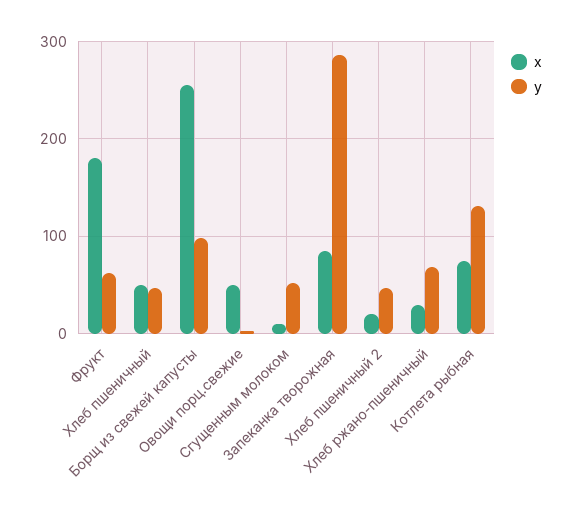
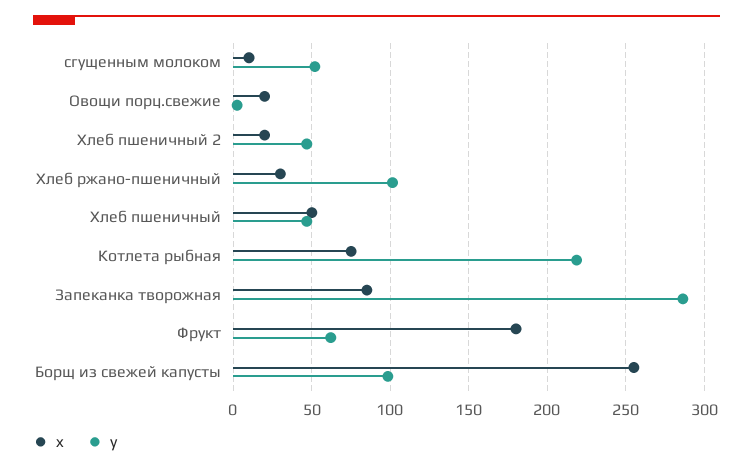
  {
    "x": {
      "Фрукт": 180,
      "Хлеб пшеничный": 50,
      "Борщ из свежей капусты": 255,
-     "Овощи порц.свежие": 50,
+     "Овощи порц.свежие": 20,
      "Сгущенным молоком": 10,
      "Запеканка творожная": 85,
      "Хлеб пшеничный 2": 20,
      "Хлеб ржано-пшеничный": 30,
      "Котлета рыбная": 75
    },
    "y": {
      "Фрукт": 60,
      "Хлеб пшеничный": 45,
      "Борщ из свежей капусты": 100,
      "Овощи порц.свежие": 0,
      "Сгущенным молоком": 50,
      "Запеканка творожная": 285,
      "Хлеб пшеничный 2": 45,
-     "Хлеб ржано-пшеничный": 70,
+     "Хлеб ржано-пшеничный": 100,
-     "Котлета рыбная": 130
+     "Котлета рыбная": 220
    }
  }

